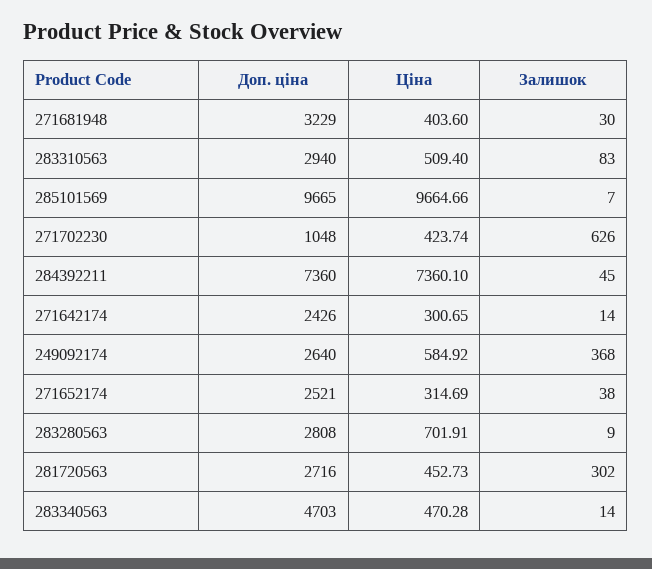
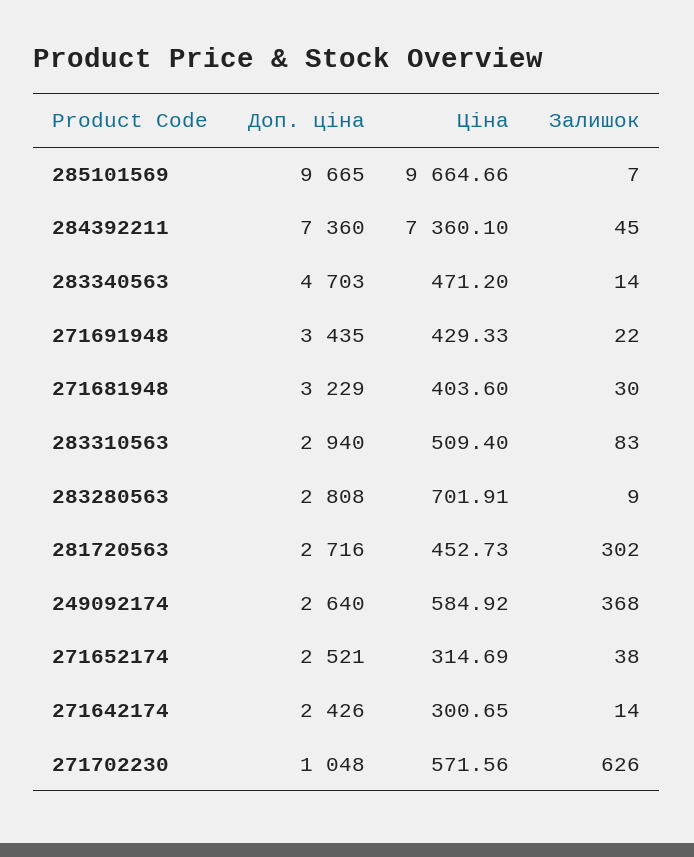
  {
    "Доп. ціна": {
      "271681948": 3229,
      "283310563": 2940,
      "285101569": 9665,
      "271702230": 1048,
      "284392211": 7360,
      "271642174": 2426,
      "249092174": 2640,
      "271652174": 2521,
      "283280563": 2808,
      "281720563": 2716,
-     "283340563": 4703
+     "283340563": 4703,
+     "271691948": 3435
    },
    "Ціна": {
      "271681948": 403.6,
      "283310563": 509.4,
      "285101569": 9664.66,
-     "271702230": 423.74,
+     "271702230": 571.56,
      "284392211": 7360.1,
      "271642174": 300.65,
      "249092174": 584.92,
      "271652174": 314.69,
      "283280563": 701.91,
      "281720563": 452.73,
-     "283340563": 470.28
+     "283340563": 471.2,
+     "271691948": 429.33
    },
    "Залишок": {
      "271681948": 30,
      "283310563": 83,
      "285101569": 7,
      "271702230": 626,
      "284392211": 45,
      "271642174": 14,
      "249092174": 368,
      "271652174": 38,
      "283280563": 9,
      "281720563": 302,
-     "283340563": 14
+     "283340563": 14,
+     "271691948": 22
    }
  }

